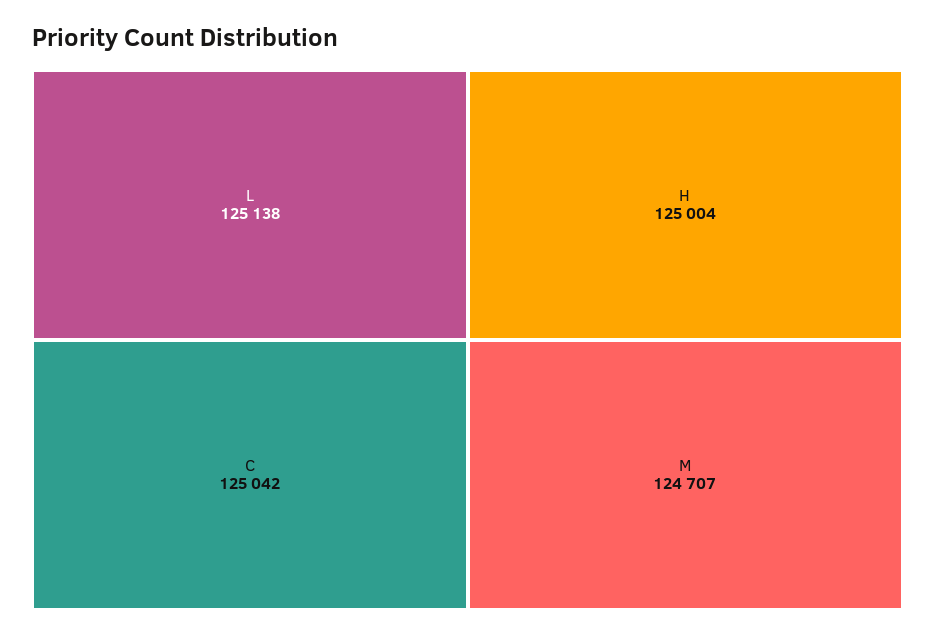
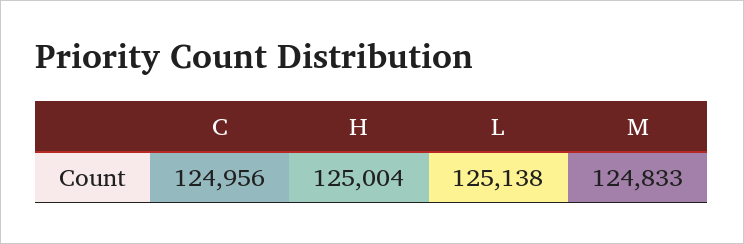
  {
    "L": 125138,
-   "C": 125042,
+   "C": 124956,
    "H": 125004,
-   "M": 124707
+   "M": 124833
  }

